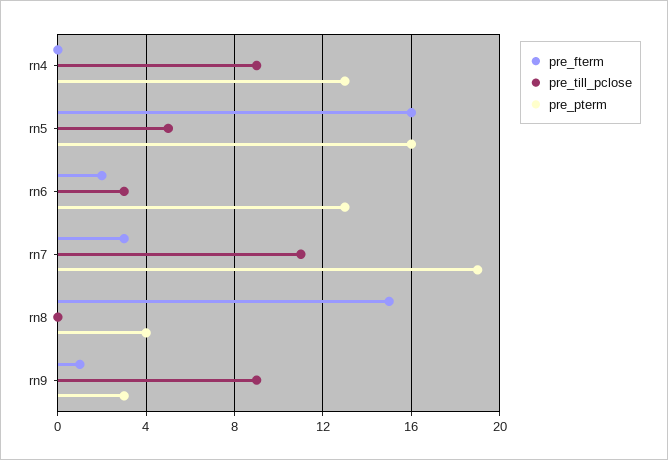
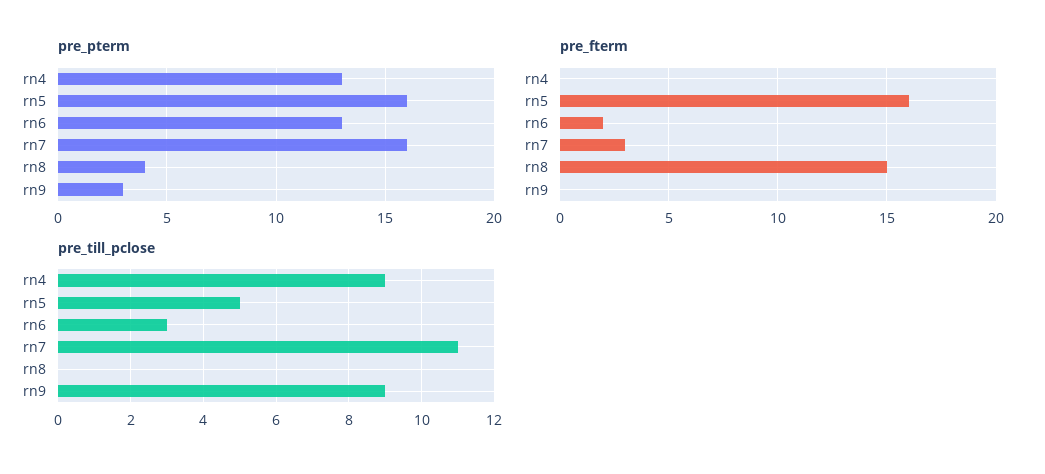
  {
    "pre_fterm": {
      "rn4": 0,
      "rn5": 16,
      "rn6": 2,
      "rn7": 3,
      "rn8": 15,
-     "rn9": 1
+     "rn9": 0
    },
    "pre_till_pclose": {
      "rn4": 9,
      "rn5": 5,
      "rn6": 3,
      "rn7": 11,
      "rn8": 0,
      "rn9": 9
    },
    "pre_pterm": {
      "rn4": 13,
      "rn5": 16,
      "rn6": 13,
-     "rn7": 19,
+     "rn7": 16,
      "rn8": 4,
      "rn9": 3
    }
  }

